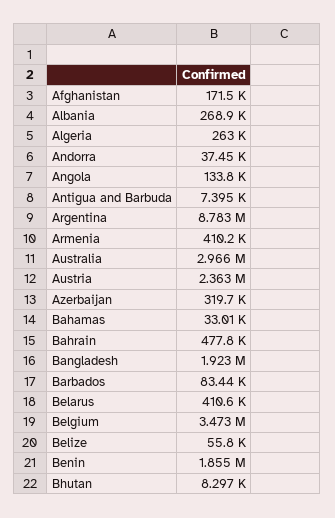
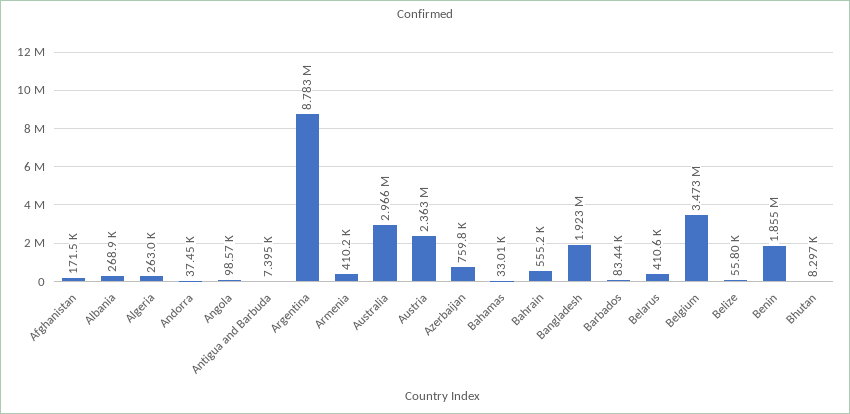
  {
    "Afghanistan": 171500,
    "Albania": 268900,
    "Algeria": 263000,
    "Andorra": 37450,
-   "Angola": 133800,
+   "Angola": 98570,
    "Antigua and Barbuda": 7395,
    "Argentina": 8783000,
    "Armenia": 410200,
    "Australia": 2966000,
    "Austria": 2363000,
-   "Azerbaijan": 319700,
+   "Azerbaijan": 759800,
    "Bahamas": 33010,
-   "Bahrain": 477800,
+   "Bahrain": 555200,
    "Bangladesh": 1923000,
    "Barbados": 83440,
    "Belarus": 410600,
    "Belgium": 3473000,
    "Belize": 55800,
    "Benin": 1855000,
    "Bhutan": 8297
  }

